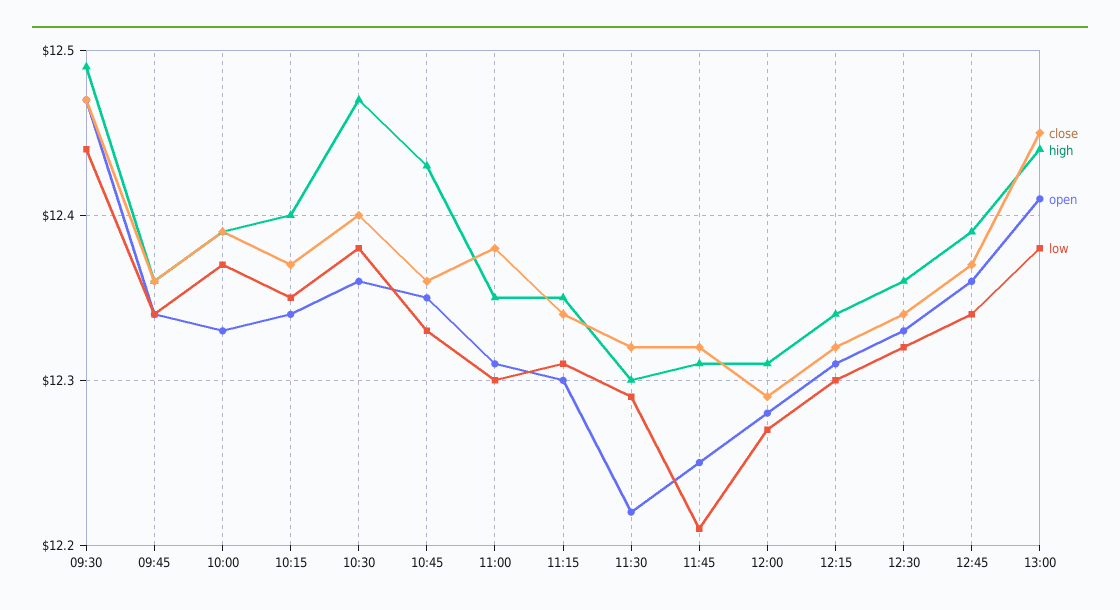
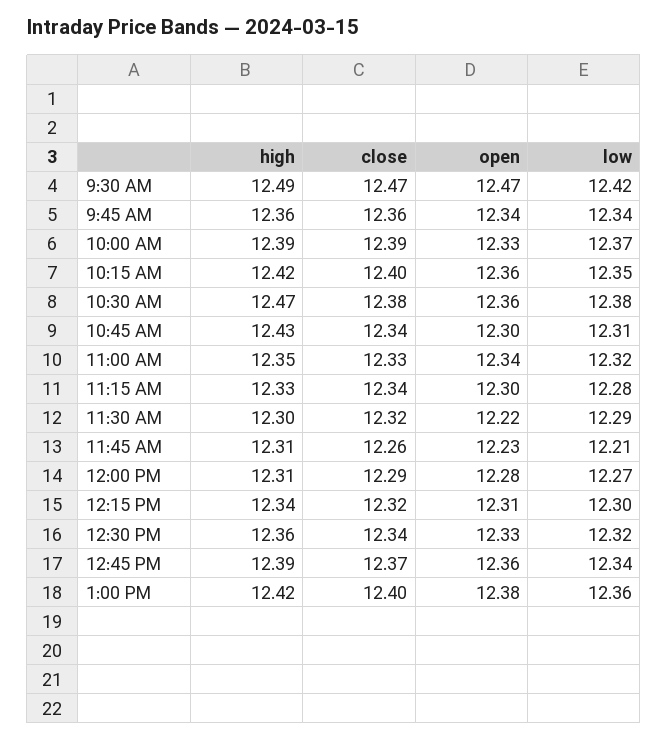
  {
    "close": {
      "09:30": 12.47,
      "09:45": 12.36,
      "10:00": 12.39,
-     "10:15": 12.37,
+     "10:15": 12.4,
-     "10:30": 12.4,
+     "10:30": 12.38,
-     "10:45": 12.36,
+     "10:45": 12.34,
-     "11:00": 12.38,
+     "11:00": 12.33,
      "11:15": 12.34,
      "11:30": 12.32,
-     "11:45": 12.32,
+     "11:45": 12.26,
      "12:00": 12.29,
      "12:15": 12.32,
      "12:30": 12.34,
      "12:45": 12.37,
-     "13:00": 12.45
+     "13:00": 12.4
    },
    "high": {
      "09:30": 12.49,
      "09:45": 12.36,
      "10:00": 12.39,
-     "10:15": 12.4,
+     "10:15": 12.42,
      "10:30": 12.47,
      "10:45": 12.43,
      "11:00": 12.35,
-     "11:15": 12.35,
+     "11:15": 12.33,
      "11:30": 12.3,
      "11:45": 12.31,
      "12:00": 12.31,
      "12:15": 12.34,
      "12:30": 12.36,
      "12:45": 12.39,
-     "13:00": 12.44
+     "13:00": 12.42
    },
    "open": {
      "09:30": 12.47,
      "09:45": 12.34,
      "10:00": 12.33,
-     "10:15": 12.34,
+     "10:15": 12.36,
      "10:30": 12.36,
-     "10:45": 12.35,
+     "10:45": 12.3,
-     "11:00": 12.31,
+     "11:00": 12.34,
      "11:15": 12.3,
      "11:30": 12.22,
-     "11:45": 12.25,
+     "11:45": 12.23,
      "12:00": 12.28,
      "12:15": 12.31,
      "12:30": 12.33,
      "12:45": 12.36,
-     "13:00": 12.41
+     "13:00": 12.38
    },
    "low": {
-     "09:30": 12.44,
+     "09:30": 12.42,
      "09:45": 12.34,
      "10:00": 12.37,
      "10:15": 12.35,
      "10:30": 12.38,
-     "10:45": 12.33,
+     "10:45": 12.31,
-     "11:00": 12.3,
+     "11:00": 12.32,
-     "11:15": 12.31,
+     "11:15": 12.28,
      "11:30": 12.29,
      "11:45": 12.21,
      "12:00": 12.27,
      "12:15": 12.3,
      "12:30": 12.32,
      "12:45": 12.34,
-     "13:00": 12.38
+     "13:00": 12.36
    }
  }

